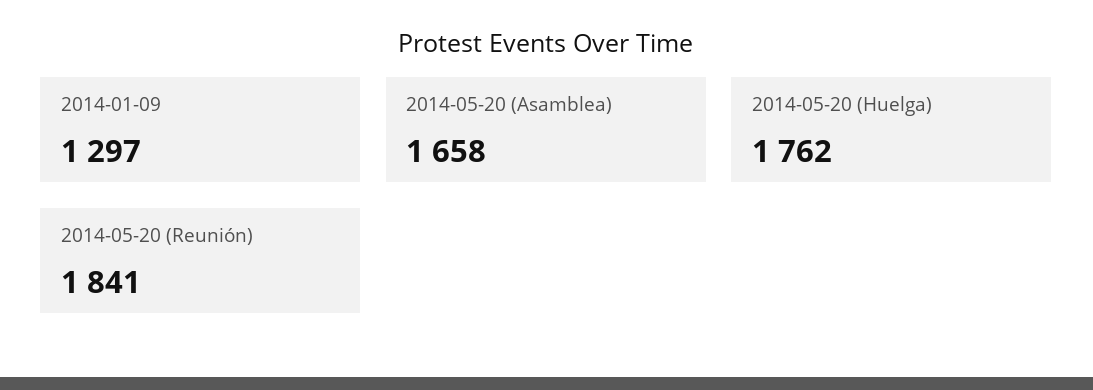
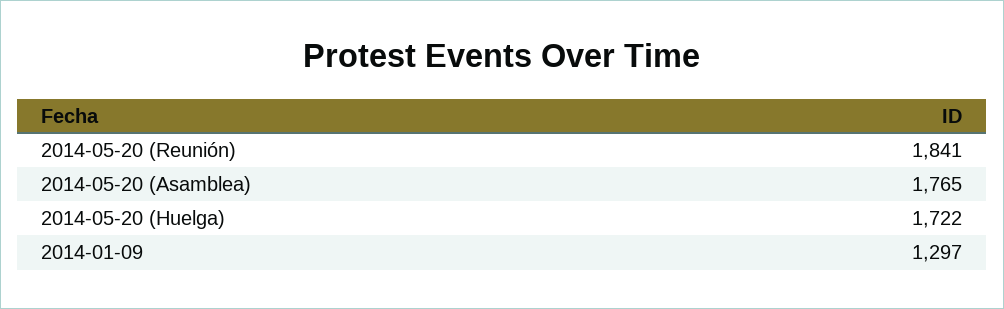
  {
    "2014-01-09": 1297,
-   "2014-05-20 (Asamblea)": 1658,
+   "2014-05-20 (Asamblea)": 1765,
-   "2014-05-20 (Huelga)": 1762,
+   "2014-05-20 (Huelga)": 1722,
    "2014-05-20 (Reunión)": 1841
  }

